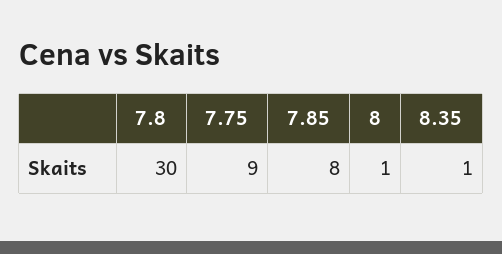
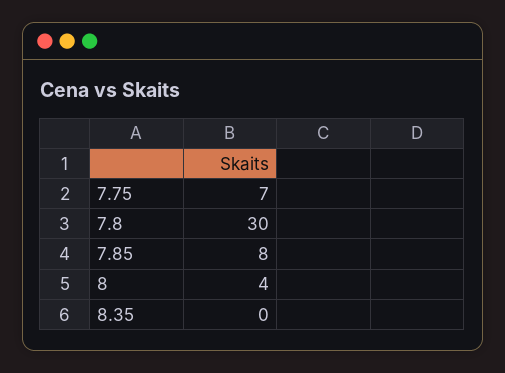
  {
    "7.8": 30,
-   "7.75": 9,
+   "7.75": 7,
    "7.85": 8,
-   "8": 1,
+   "8": 4,
-   "8.35": 1
+   "8.35": 0
  }

